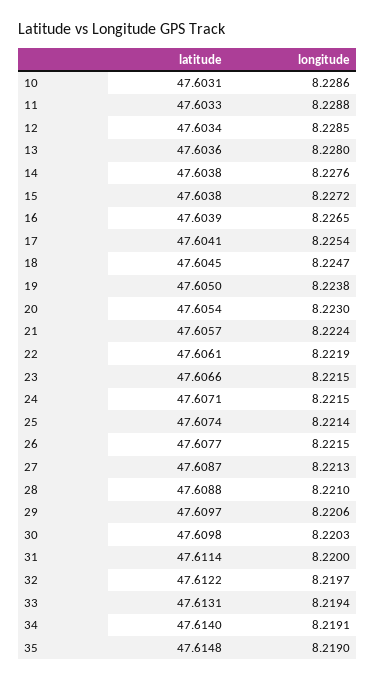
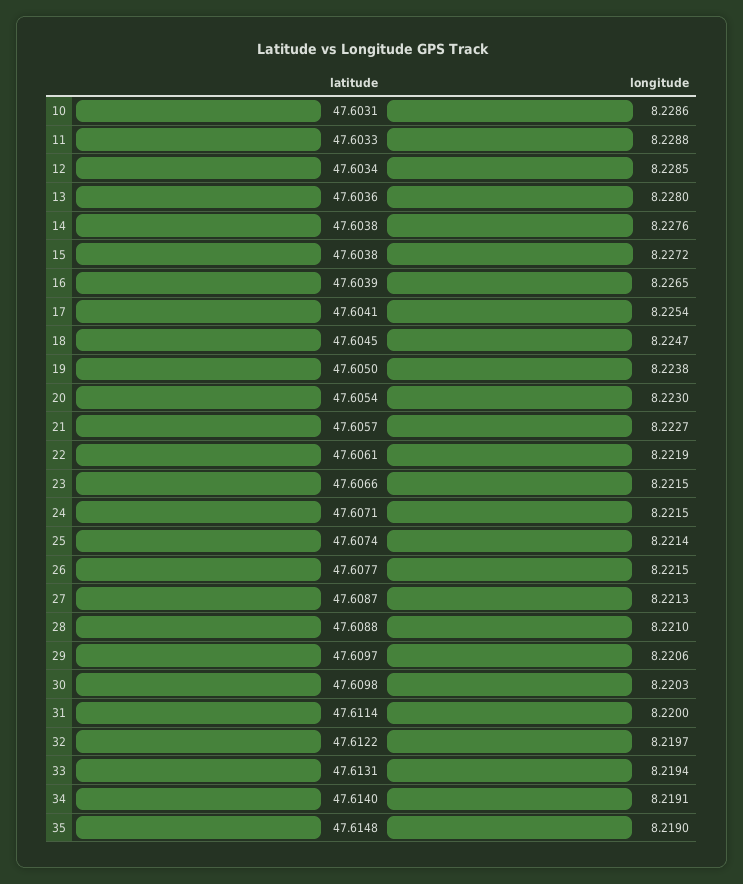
  {
    "latitude": {
      "10": 47.6031,
      "11": 47.6033,
      "12": 47.6034,
      "13": 47.6036,
      "14": 47.6038,
      "15": 47.6038,
      "16": 47.6039,
      "17": 47.6041,
      "18": 47.6045,
      "19": 47.605,
      "20": 47.6054,
      "21": 47.6057,
      "22": 47.6061,
      "23": 47.6066,
      "24": 47.6071,
      "25": 47.6074,
      "26": 47.6077,
      "27": 47.6087,
      "28": 47.6088,
      "29": 47.6097,
      "30": 47.6098,
      "31": 47.6114,
      "32": 47.6122,
      "33": 47.6131,
      "34": 47.614,
      "35": 47.6148
    },
    "longitude": {
      "10": 8.2286,
      "11": 8.2288,
      "12": 8.2285,
      "13": 8.228,
      "14": 8.2276,
      "15": 8.2272,
      "16": 8.2265,
      "17": 8.2254,
      "18": 8.2247,
      "19": 8.2238,
      "20": 8.223,
-     "21": 8.2224,
+     "21": 8.2227,
      "22": 8.2219,
      "23": 8.2215,
      "24": 8.2215,
      "25": 8.2214,
      "26": 8.2215,
      "27": 8.2213,
      "28": 8.221,
      "29": 8.2206,
      "30": 8.2203,
      "31": 8.22,
      "32": 8.2197,
      "33": 8.2194,
      "34": 8.2191,
      "35": 8.219
    }
  }

